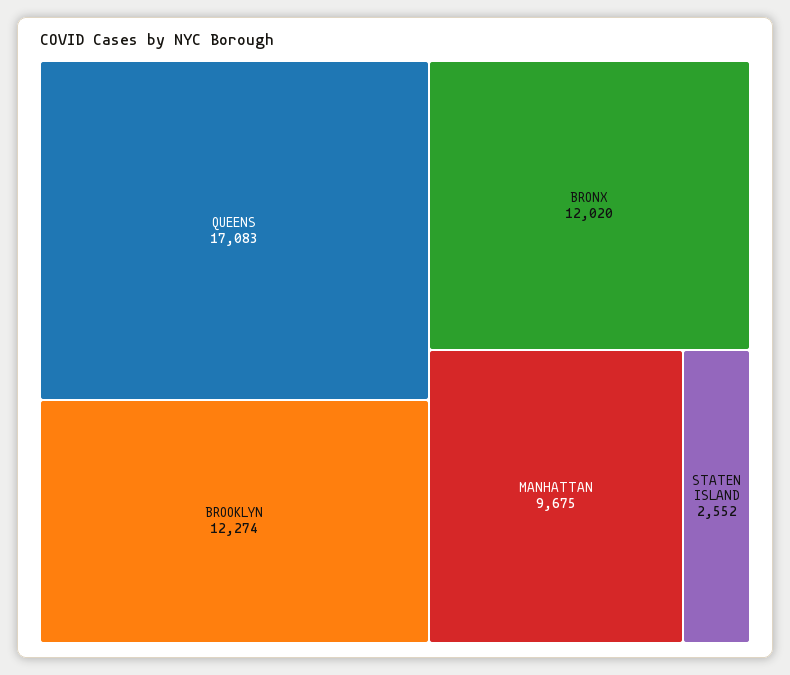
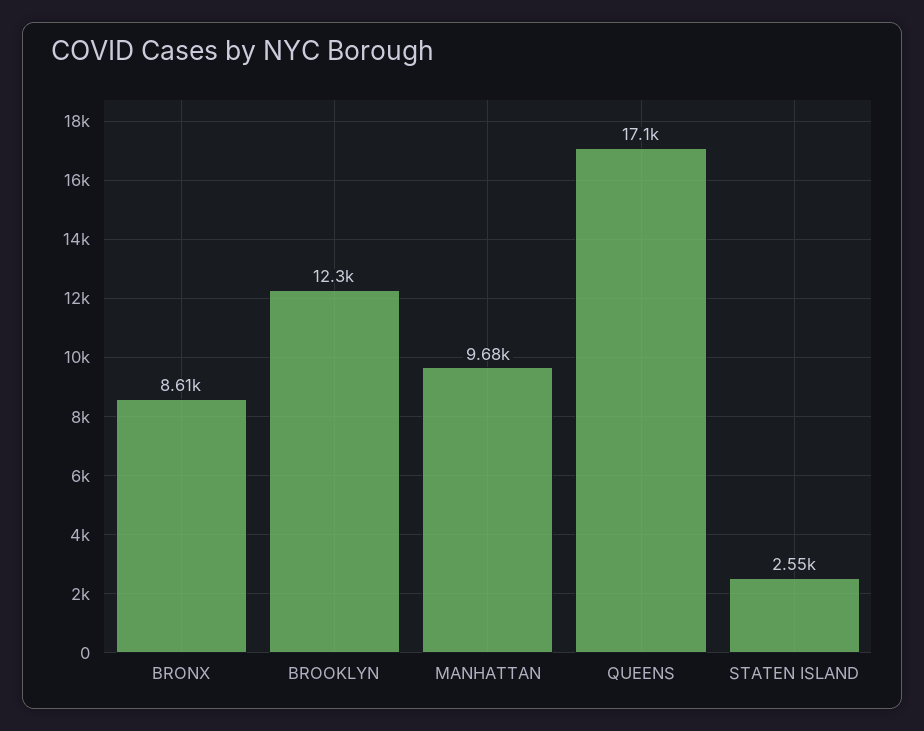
  {
    "QUEENS": 17083,
    "BROOKLYN": 12274,
-   "BRONX": 12020,
+   "BRONX": 8610,
    "MANHATTAN": 9675,
    "STATEN ISLAND": 2552
  }

